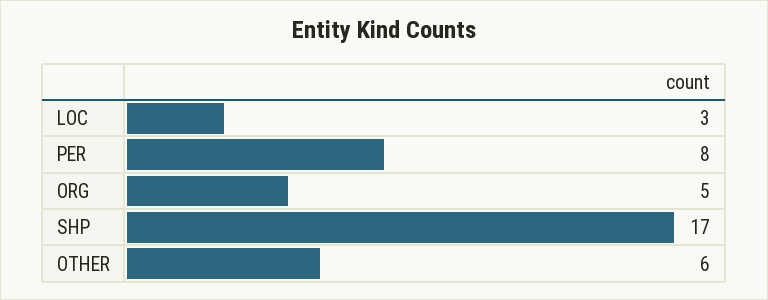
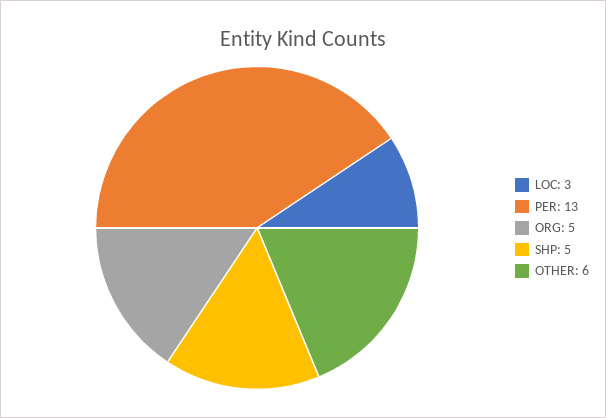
  {
    "LOC": 3,
-   "PER": 8,
+   "PER": 13,
    "ORG": 5,
-   "SHP": 17,
+   "SHP": 5,
    "OTHER": 6
  }

